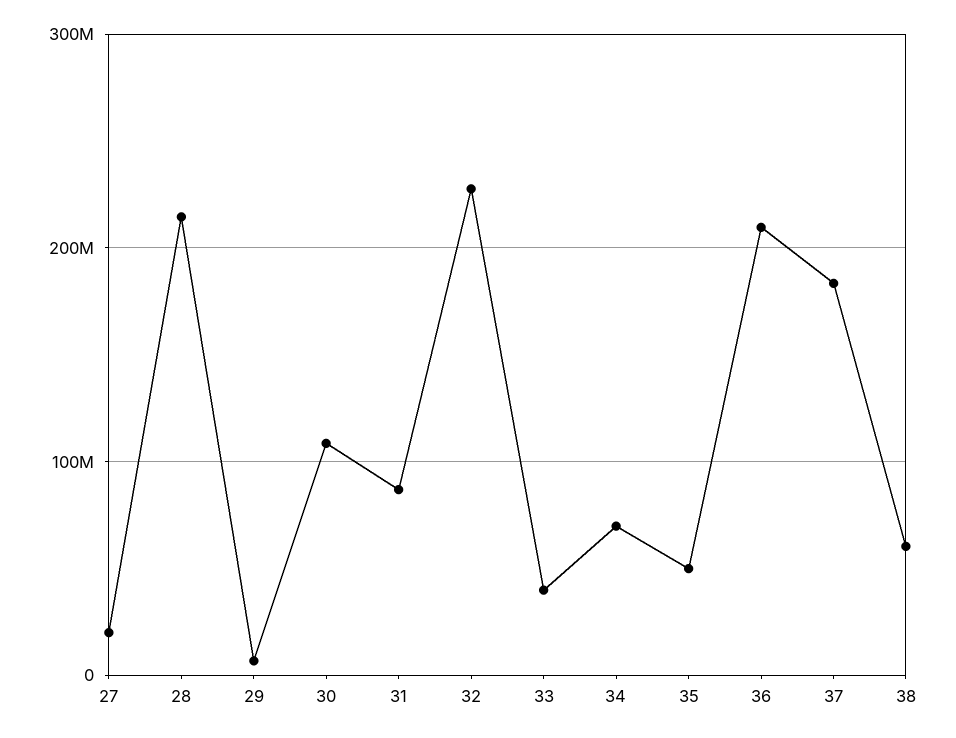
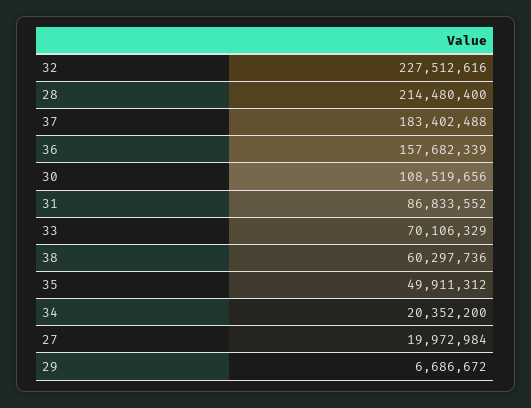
  {
    "27": 19972984,
    "28": 214480400,
    "29": 6686672,
    "30": 108519656,
    "31": 86833552,
    "32": 227512616,
-   "33": 40000000,
+   "33": 70106329,
-   "34": 70000000,
+   "34": 20352200,
    "35": 49911312,
-   "36": 210000000,
+   "36": 157682339,
    "37": 183402488,
    "38": 60297736
  }

